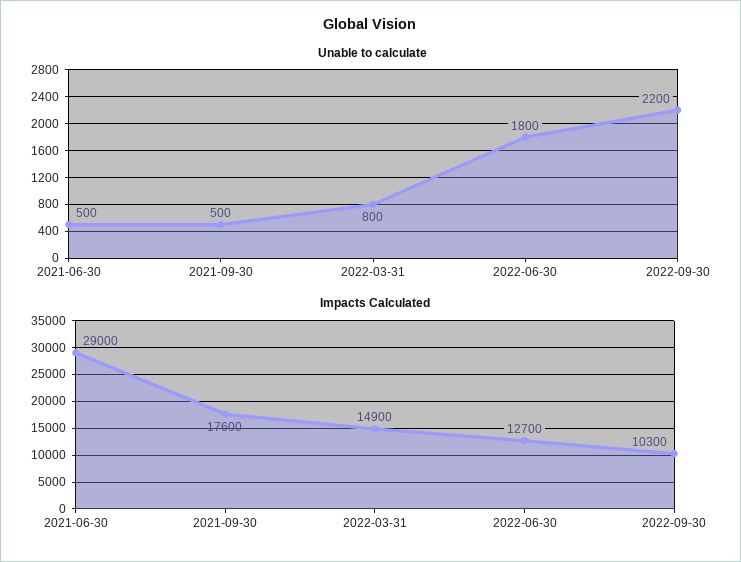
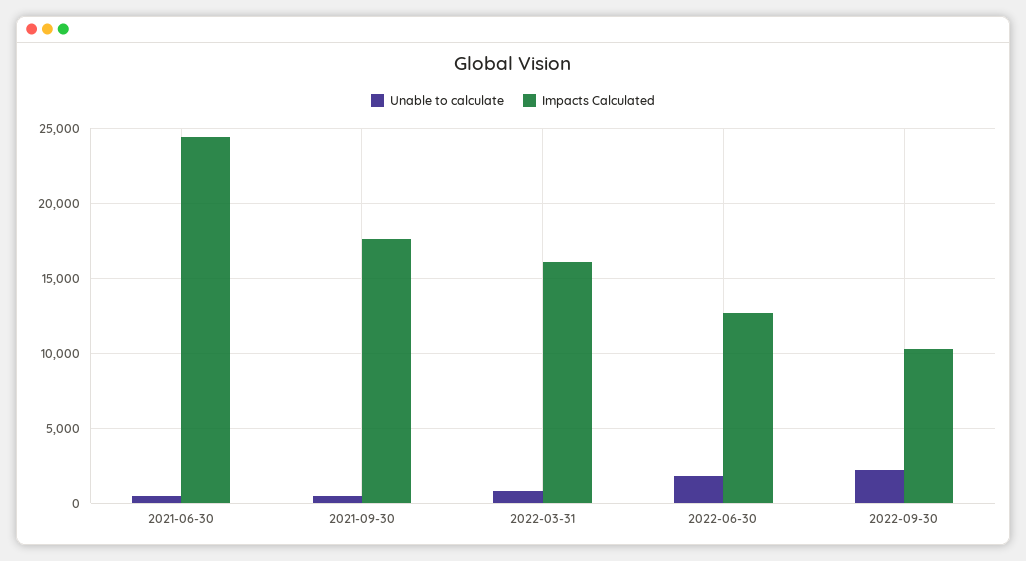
  {
    "Unable to calculate": {
      "2021-06-30": 500,
      "2021-09-30": 500,
      "2022-03-31": 800,
      "2022-06-30": 1800,
      "2022-09-30": 2200
    },
    "Impacts Calculated": {
-     "2021-06-30": 29000,
+     "2021-06-30": 24500,
      "2021-09-30": 17600,
-     "2022-03-31": 14900,
+     "2022-03-31": 16000,
      "2022-06-30": 12700,
      "2022-09-30": 10300
    }
  }

